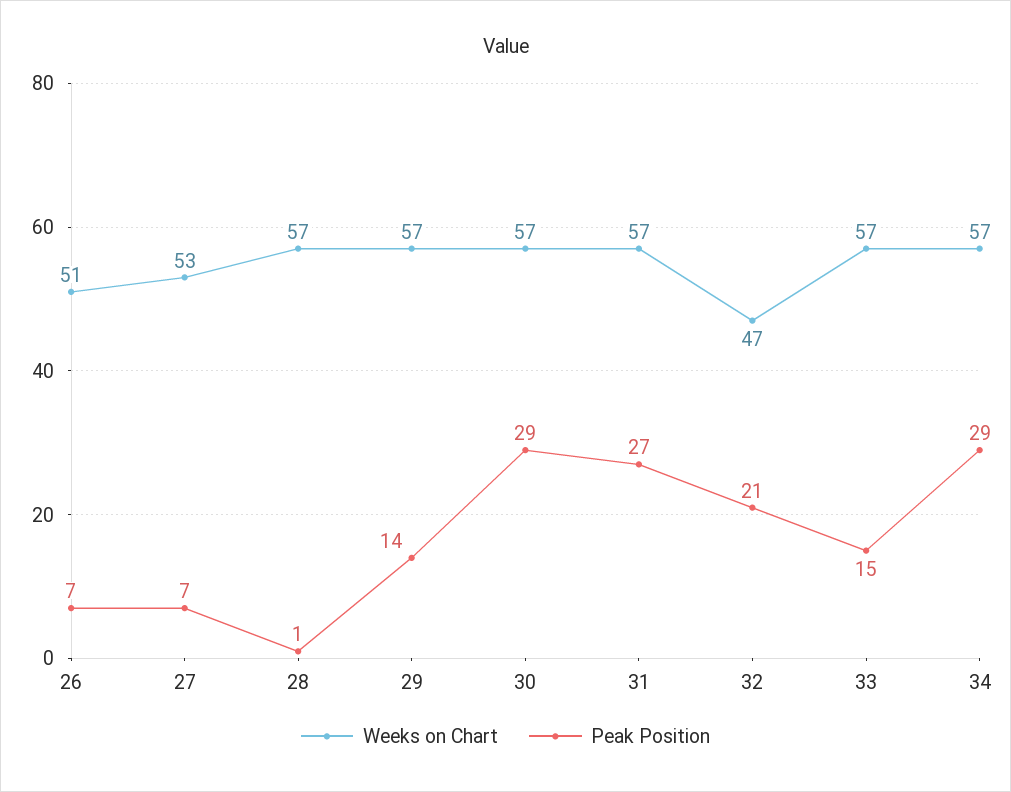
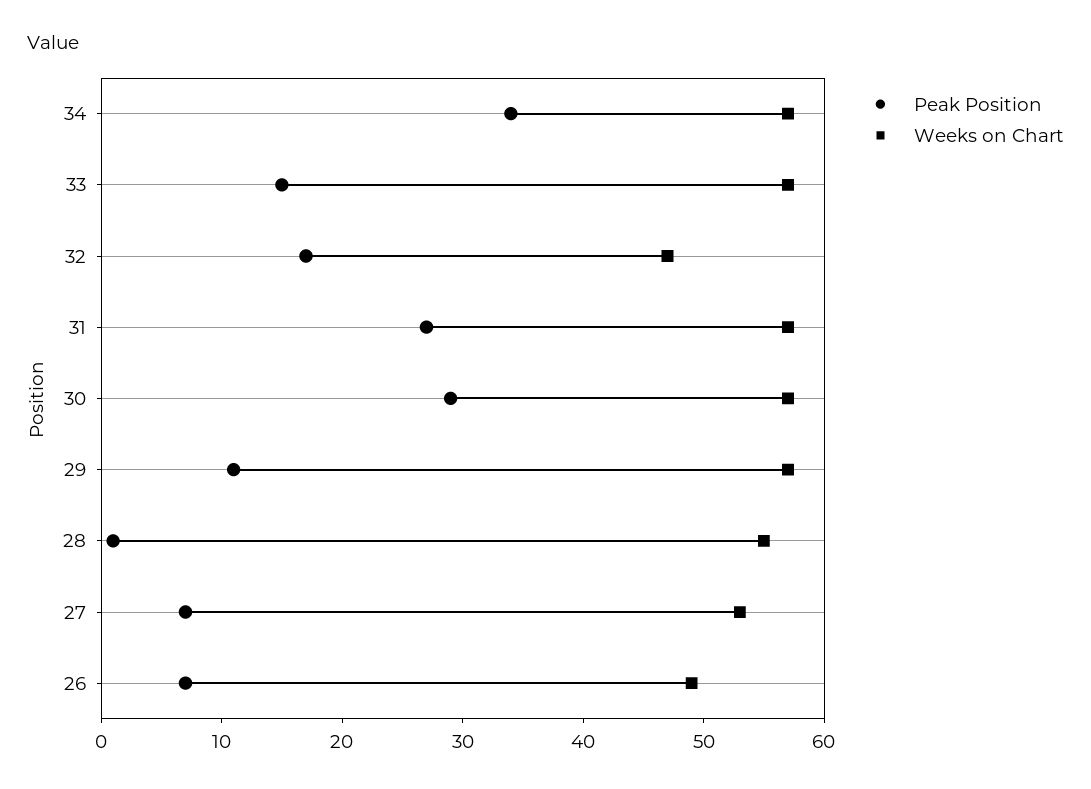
  {
    "Weeks on Chart": {
-     "26": 51,
+     "26": 49,
      "27": 53,
-     "28": 57,
+     "28": 55,
      "29": 57,
      "30": 57,
      "31": 57,
      "32": 47,
      "33": 57,
      "34": 57
    },
    "Peak Position": {
      "26": 7,
      "27": 7,
      "28": 1,
-     "29": 14,
+     "29": 11,
      "30": 29,
      "31": 27,
-     "32": 21,
+     "32": 17,
      "33": 15,
-     "34": 29
+     "34": 34
    }
  }

